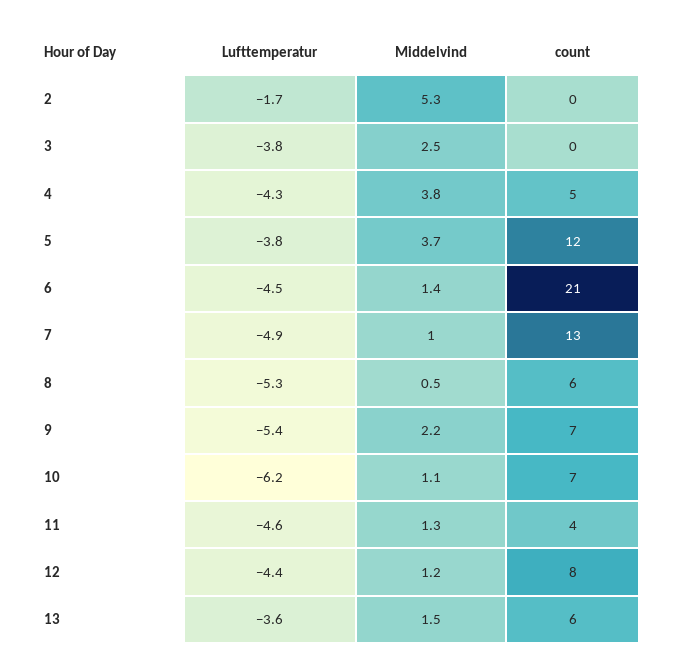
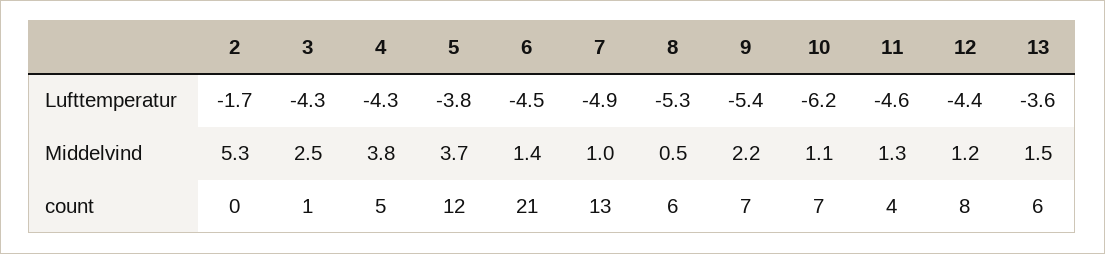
  {
    "Lufttemperatur": {
      "2": -1.7,
-     "3": -3.8,
+     "3": -4.3,
      "4": -4.3,
      "5": -3.8,
      "6": -4.5,
      "7": -4.9,
      "8": -5.3,
      "9": -5.4,
      "10": -6.2,
      "11": -4.6,
      "12": -4.4,
      "13": -3.6
    },
    "Middelvind": {
      "2": 5.3,
      "3": 2.5,
      "4": 3.8,
      "5": 3.7,
      "6": 1.4,
      "7": 1,
      "8": 0.5,
      "9": 2.2,
      "10": 1.1,
      "11": 1.3,
      "12": 1.2,
      "13": 1.5
    },
    "count": {
      "2": 0,
-     "3": 0,
+     "3": 1,
      "4": 5,
      "5": 12,
      "6": 21,
      "7": 13,
      "8": 6,
      "9": 7,
      "10": 7,
      "11": 4,
      "12": 8,
      "13": 6
    }
  }

